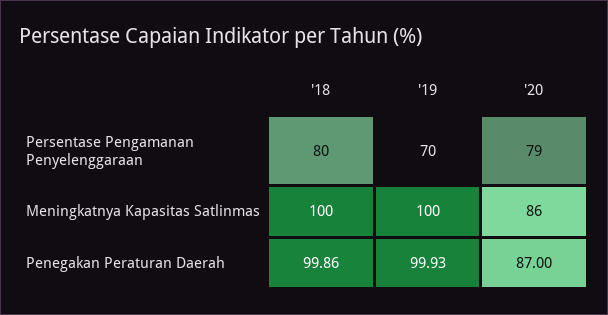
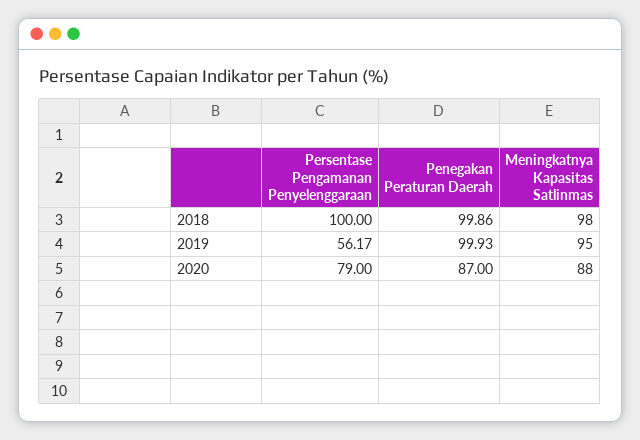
  {
    "'18": {
-     "Persentase Pengamanan Penyelenggaraan": 80,
+     "Persentase Pengamanan Penyelenggaraan": 100,
-     "Meningkatnya Kapasitas Satlinmas": 100,
+     "Meningkatnya Kapasitas Satlinmas": 98,
      "Penegakan Peraturan Daerah": 99.86
    },
    "'19": {
-     "Persentase Pengamanan Penyelenggaraan": 70,
+     "Persentase Pengamanan Penyelenggaraan": 56.17,
-     "Meningkatnya Kapasitas Satlinmas": 100,
+     "Meningkatnya Kapasitas Satlinmas": 95,
      "Penegakan Peraturan Daerah": 99.93
    },
    "'20": {
      "Persentase Pengamanan Penyelenggaraan": 79,
-     "Meningkatnya Kapasitas Satlinmas": 86,
+     "Meningkatnya Kapasitas Satlinmas": 88,
      "Penegakan Peraturan Daerah": 87
    }
  }

